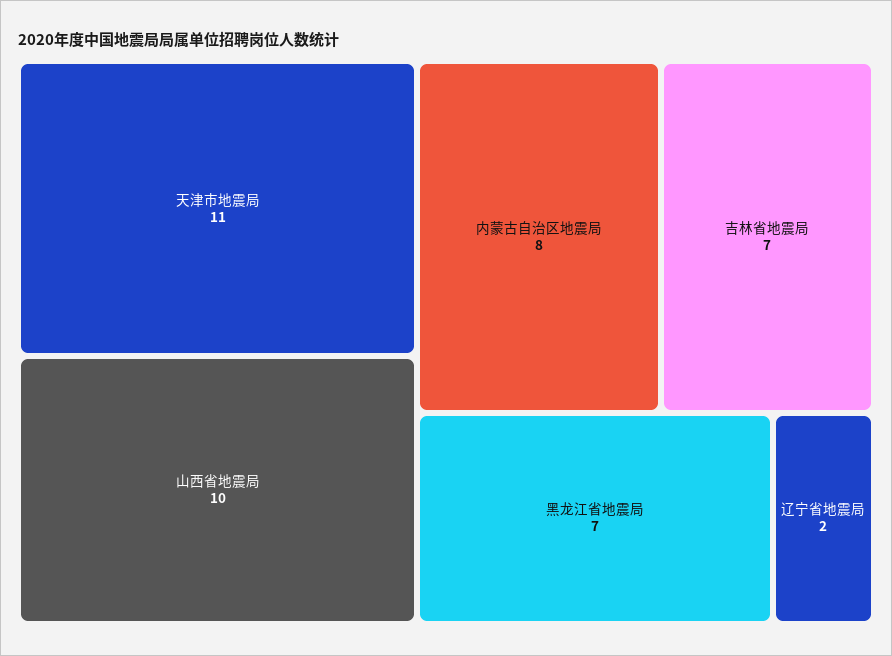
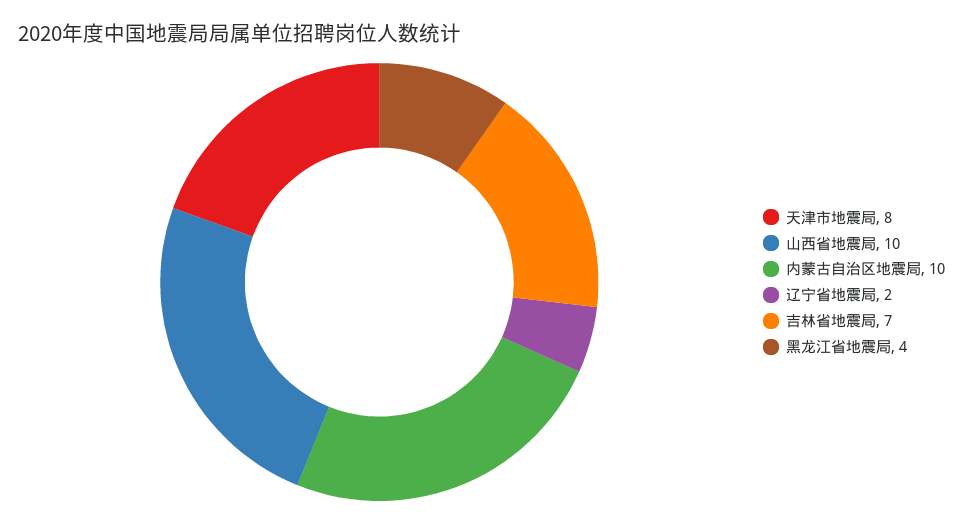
  {
-   "天津市地震局": 11,
+   "天津市地震局": 8,
    "山西省地震局": 10,
-   "内蒙古自治区地震局": 8,
+   "内蒙古自治区地震局": 10,
    "吉林省地震局": 7,
-   "黑龙江省地震局": 7,
+   "黑龙江省地震局": 4,
    "辽宁省地震局": 2
  }

